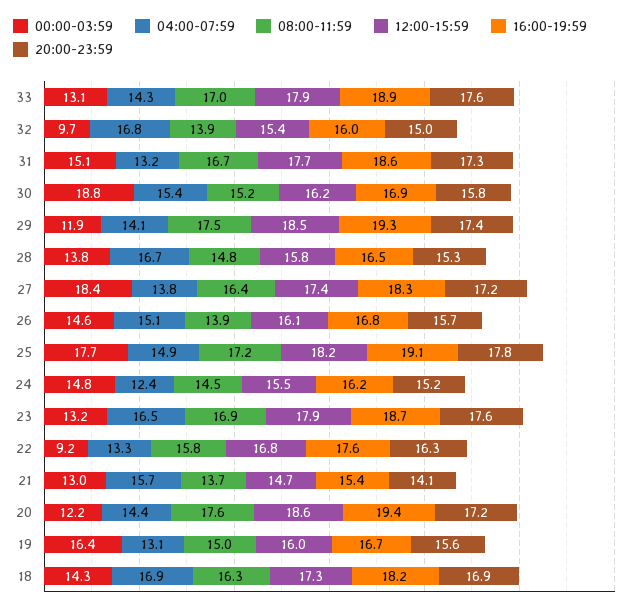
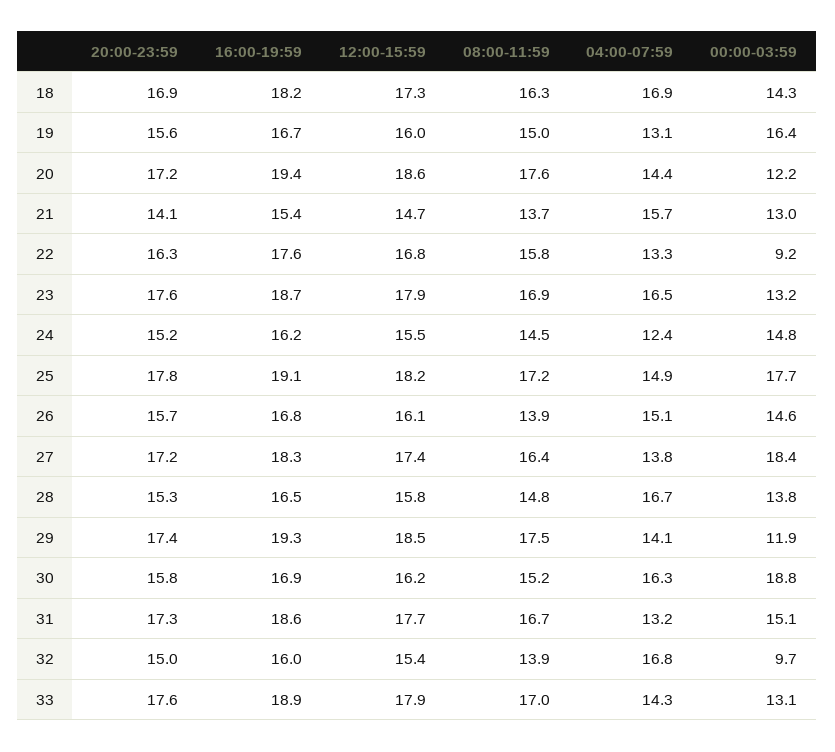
  {
    "00:00-03:59": {
      "33": 13.1,
      "32": 9.7,
      "31": 15.1,
      "30": 18.8,
      "29": 11.9,
      "28": 13.8,
      "27": 18.4,
      "26": 14.6,
      "25": 17.7,
      "24": 14.8,
      "23": 13.2,
      "22": 9.2,
      "21": 13,
      "20": 12.2,
      "19": 16.4,
      "18": 14.3
    },
    "04:00-07:59": {
      "33": 14.3,
      "32": 16.8,
      "31": 13.2,
-     "30": 15.4,
+     "30": 16.3,
      "29": 14.1,
      "28": 16.7,
      "27": 13.8,
      "26": 15.1,
      "25": 14.9,
      "24": 12.4,
      "23": 16.5,
      "22": 13.3,
      "21": 15.7,
      "20": 14.4,
      "19": 13.1,
      "18": 16.9
    },
    "08:00-11:59": {
      "33": 17,
      "32": 13.9,
      "31": 16.7,
      "30": 15.2,
      "29": 17.5,
      "28": 14.8,
      "27": 16.4,
      "26": 13.9,
      "25": 17.2,
      "24": 14.5,
      "23": 16.9,
      "22": 15.8,
      "21": 13.7,
      "20": 17.6,
      "19": 15,
      "18": 16.3
    },
    "12:00-15:59": {
      "33": 17.9,
      "32": 15.4,
      "31": 17.7,
      "30": 16.2,
      "29": 18.5,
      "28": 15.8,
      "27": 17.4,
      "26": 16.1,
      "25": 18.2,
      "24": 15.5,
      "23": 17.9,
      "22": 16.8,
      "21": 14.7,
      "20": 18.6,
      "19": 16,
      "18": 17.3
    },
    "16:00-19:59": {
      "33": 18.9,
      "32": 16,
      "31": 18.6,
      "30": 16.9,
      "29": 19.3,
      "28": 16.5,
      "27": 18.3,
      "26": 16.8,
      "25": 19.1,
      "24": 16.2,
      "23": 18.7,
      "22": 17.6,
      "21": 15.4,
      "20": 19.4,
      "19": 16.7,
      "18": 18.2
    },
    "20:00-23:59": {
      "33": 17.6,
      "32": 15,
      "31": 17.3,
      "30": 15.8,
      "29": 17.4,
      "28": 15.3,
      "27": 17.2,
      "26": 15.7,
      "25": 17.8,
      "24": 15.2,
      "23": 17.6,
      "22": 16.3,
      "21": 14.1,
      "20": 17.2,
      "19": 15.6,
      "18": 16.9
    }
  }

